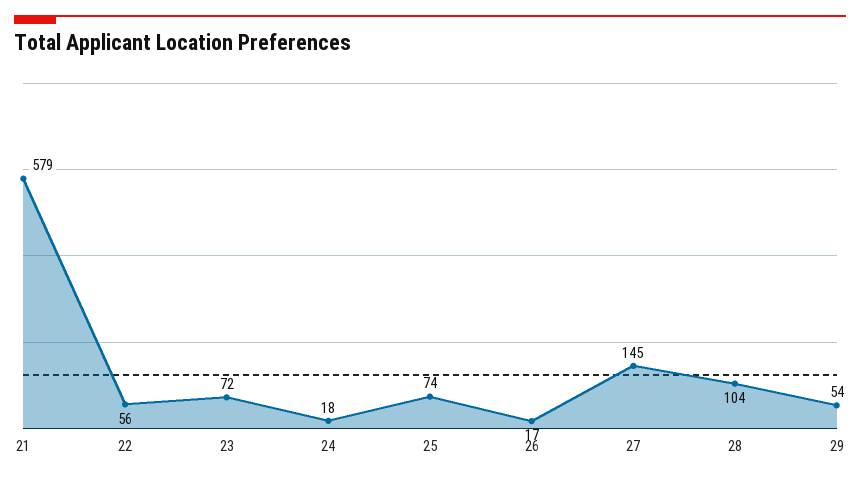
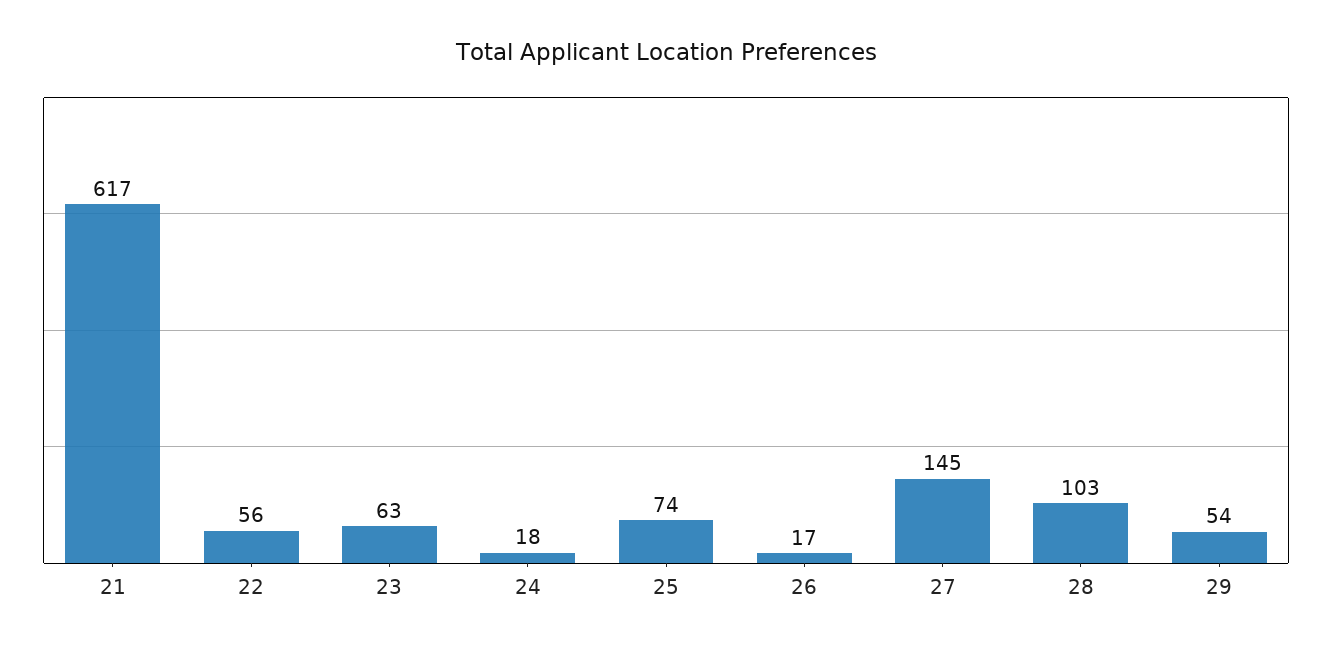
  {
-   "21": 579,
+   "21": 617,
    "22": 56,
-   "23": 72,
+   "23": 63,
    "24": 18,
    "25": 74,
    "26": 17,
    "27": 145,
-   "28": 104,
+   "28": 103,
    "29": 54
  }

